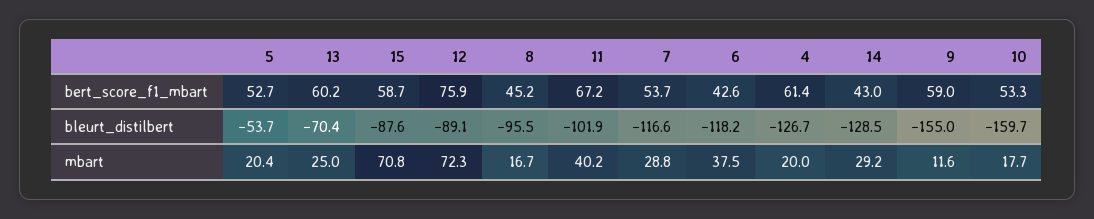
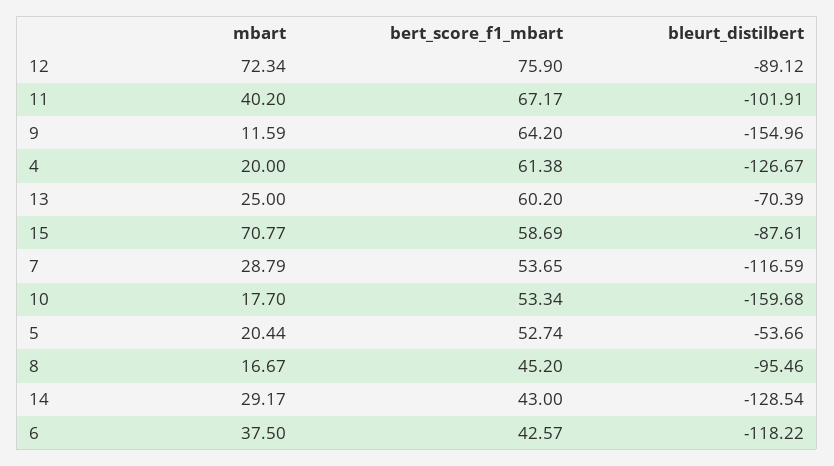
  {
    "5": {
      "bert_score_f1_mbart": 52.74,
      "bleurt_distilbert": -53.66,
      "mbart": 20.44
    },
    "13": {
      "bert_score_f1_mbart": 60.2,
      "bleurt_distilbert": -70.39,
      "mbart": 25
    },
    "15": {
      "bert_score_f1_mbart": 58.69,
      "bleurt_distilbert": -87.61,
      "mbart": 70.77
    },
    "12": {
      "bert_score_f1_mbart": 75.9,
      "bleurt_distilbert": -89.12,
      "mbart": 72.34
    },
    "8": {
      "bert_score_f1_mbart": 45.2,
      "bleurt_distilbert": -95.46,
      "mbart": 16.67
    },
    "11": {
      "bert_score_f1_mbart": 67.17,
      "bleurt_distilbert": -101.91,
      "mbart": 40.2
    },
    "7": {
      "bert_score_f1_mbart": 53.65,
      "bleurt_distilbert": -116.59,
      "mbart": 28.79
    },
    "6": {
      "bert_score_f1_mbart": 42.57,
      "bleurt_distilbert": -118.22,
      "mbart": 37.5
    },
    "4": {
      "bert_score_f1_mbart": 61.38,
      "bleurt_distilbert": -126.67,
      "mbart": 20
    },
    "14": {
      "bert_score_f1_mbart": 43,
      "bleurt_distilbert": -128.54,
      "mbart": 29.17
    },
    "9": {
-     "bert_score_f1_mbart": 59,
+     "bert_score_f1_mbart": 64.2,
      "bleurt_distilbert": -154.96,
      "mbart": 11.59
    },
    "10": {
      "bert_score_f1_mbart": 53.34,
      "bleurt_distilbert": -159.68,
      "mbart": 17.7
    }
  }

